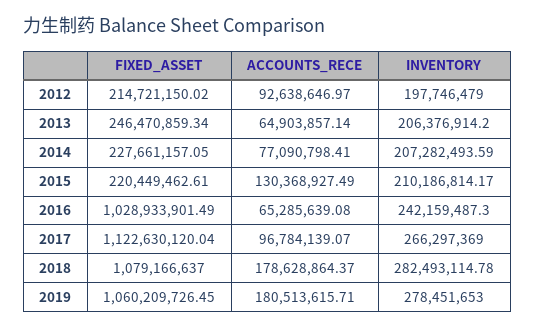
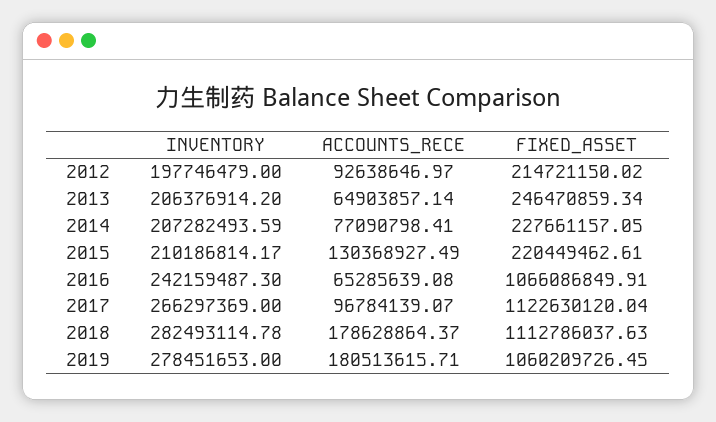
  {
    "FIXED_ASSET": {
      "2012": 214721150.02,
      "2013": 246470859.34,
      "2014": 227661157.05,
      "2015": 220449462.61,
-     "2016": 1028933901.49,
+     "2016": 1066086849.91,
      "2017": 1122630120.04,
-     "2018": 1079166637,
+     "2018": 1112786037.63,
      "2019": 1060209726.45
    },
    "ACCOUNTS_RECE": {
      "2012": 92638646.97,
      "2013": 64903857.14,
      "2014": 77090798.41,
      "2015": 130368927.49,
      "2016": 65285639.08,
      "2017": 96784139.07,
      "2018": 178628864.37,
      "2019": 180513615.71
    },
    "INVENTORY": {
      "2012": 197746479,
      "2013": 206376914.2,
      "2014": 207282493.59,
      "2015": 210186814.17,
      "2016": 242159487.3,
      "2017": 266297369,
      "2018": 282493114.78,
      "2019": 278451653
    }
  }

